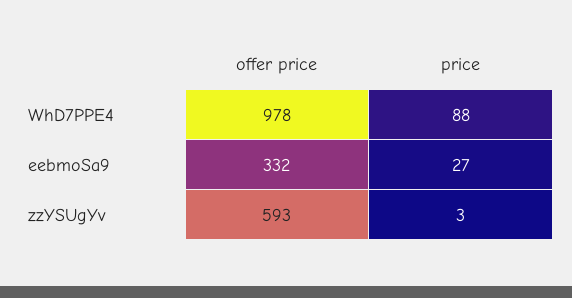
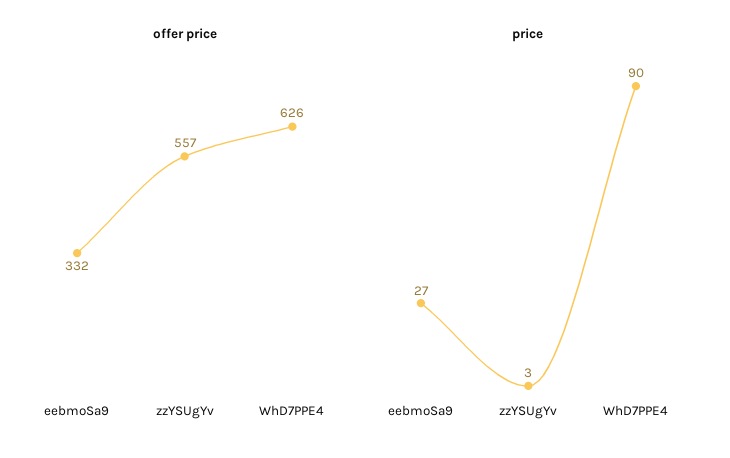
  {
    "offer price": {
-     "WhD7PPE4": 978,
+     "WhD7PPE4": 626,
      "eebmoSa9": 332,
-     "zzYSUgYv": 593
+     "zzYSUgYv": 557
    },
    "price": {
-     "WhD7PPE4": 88,
+     "WhD7PPE4": 90,
      "eebmoSa9": 27,
      "zzYSUgYv": 3
    }
  }

